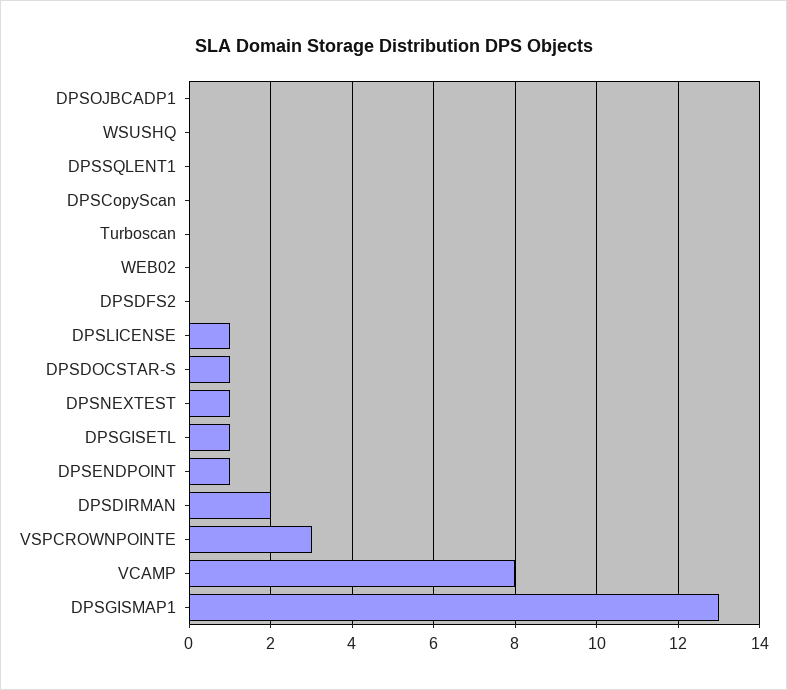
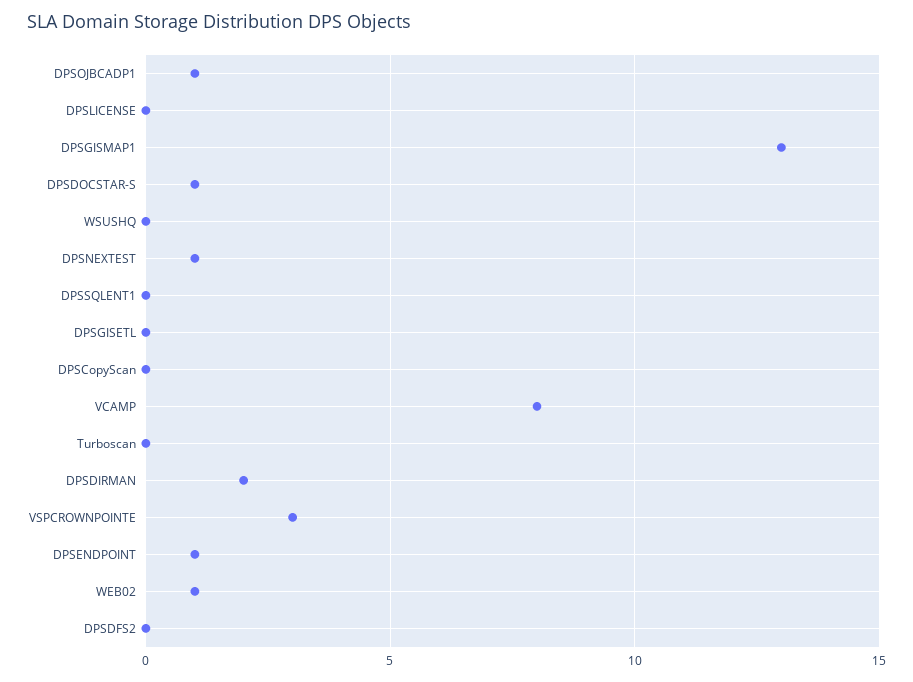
  {
-   "DPSOJBCADP1": 0,
+   "DPSOJBCADP1": 1,
    "WSUSHQ": 0,
    "DPSSQLENT1": 0,
    "DPSCopyScan": 0,
    "Turboscan": 0,
-   "WEB02": 0,
+   "WEB02": 1,
    "DPSDFS2": 0,
-   "DPSLICENSE": 1,
+   "DPSLICENSE": 0,
    "DPSDOCSTAR-S": 1,
    "DPSNEXTEST": 1,
-   "DPSGISETL": 1,
+   "DPSGISETL": 0,
    "DPSENDPOINT": 1,
    "DPSDIRMAN": 2,
    "VSPCROWNPOINTE": 3,
    "VCAMP": 8,
    "DPSGISMAP1": 13
  }

